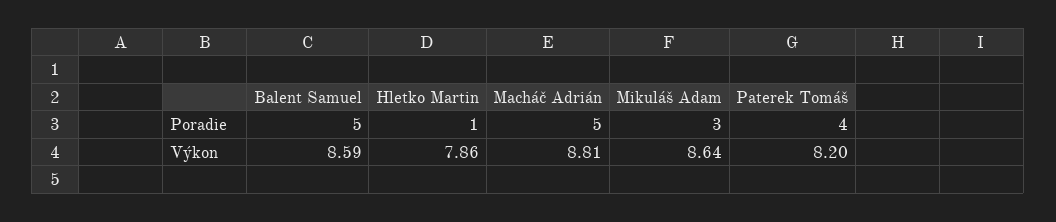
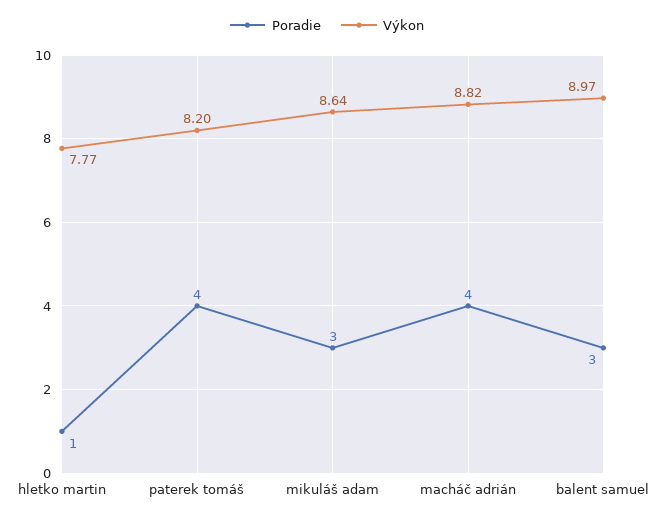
  {
    "Poradie": {
-     "Balent Samuel": 5,
+     "Balent Samuel": 3,
      "Hletko Martin": 1,
-     "Macháč Adrián": 5,
+     "Macháč Adrián": 4,
      "Mikuláš Adam": 3,
      "Paterek Tomáš": 4
    },
    "Výkon": {
-     "Balent Samuel": 8.59,
+     "Balent Samuel": 8.97,
-     "Hletko Martin": 7.86,
+     "Hletko Martin": 7.77,
-     "Macháč Adrián": 8.81,
+     "Macháč Adrián": 8.82,
      "Mikuláš Adam": 8.64,
      "Paterek Tomáš": 8.2
    }
  }

